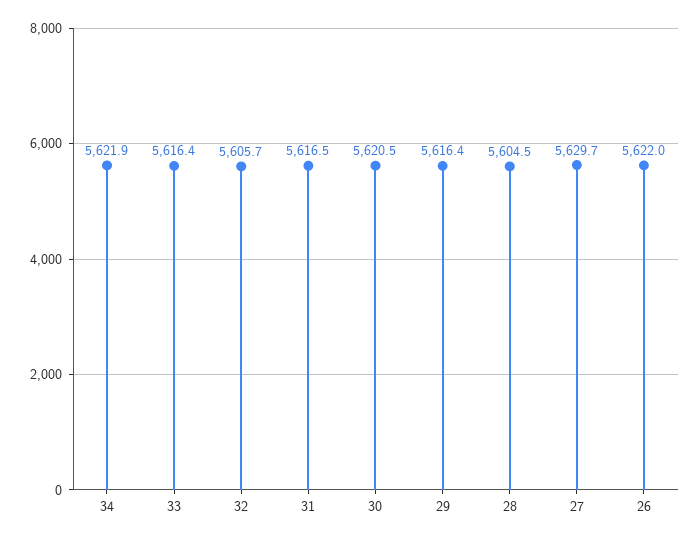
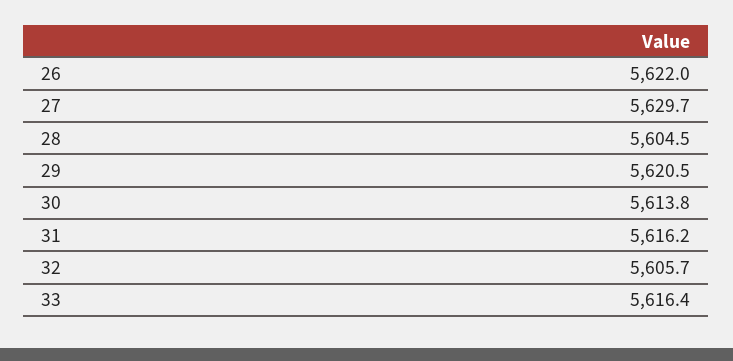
  {
-   "34": 5621.9,
    "33": 5616.4,
    "32": 5605.7,
-   "31": 5616.5,
+   "31": 5616.2,
-   "30": 5620.5,
+   "30": 5613.8,
-   "29": 5616.4,
+   "29": 5620.5,
    "28": 5604.5,
    "27": 5629.7,
    "26": 5622
  }

